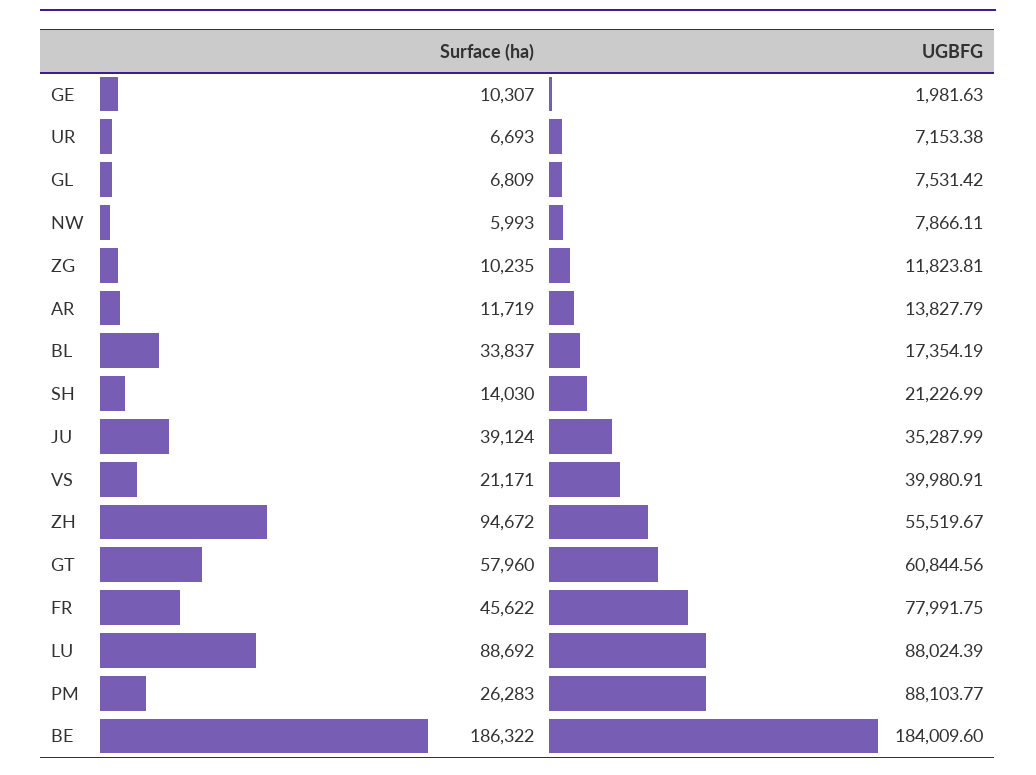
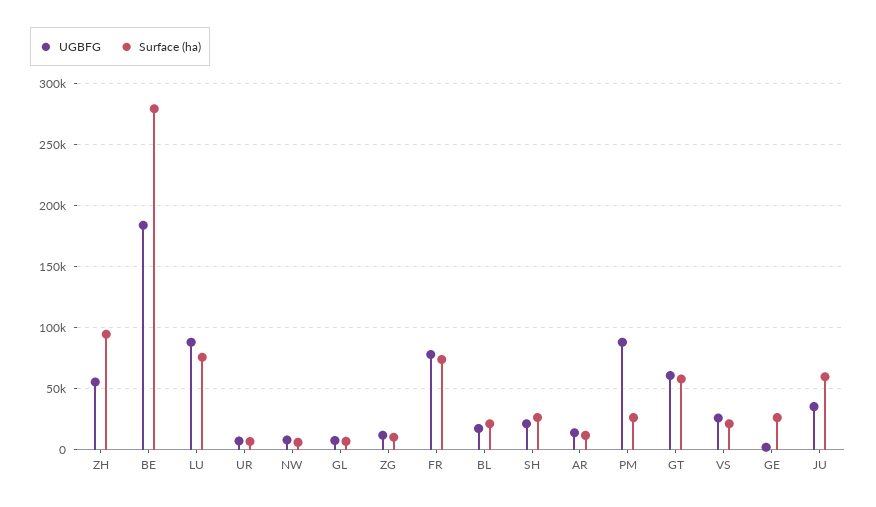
  {
    "Surface (ha)": {
-     "GE": 10307,
+     "GE": 25000,
      "UR": 6693,
      "GL": 6809,
      "NW": 5993,
      "ZG": 10235,
      "AR": 11719,
-     "BL": 33837,
+     "BL": 20000,
-     "SH": 14030,
+     "SH": 25000,
-     "JU": 39124,
+     "JU": 60000,
      "VS": 21171,
      "ZH": 94672,
      "GT": 57960,
-     "FR": 45622,
+     "FR": 75000,
-     "LU": 88692,
+     "LU": 75000,
      "PM": 26283,
-     "BE": 186322
+     "BE": 280000
    },
    "UGBFG": {
      "GE": 1981.63,
      "UR": 7153.38,
      "GL": 7531.42,
      "NW": 7866.11,
      "ZG": 11823.81,
      "AR": 13827.79,
      "BL": 17354.19,
      "SH": 21226.99,
      "JU": 35287.99,
-     "VS": 39980.91,
+     "VS": 25000,
      "ZH": 55519.67,
      "GT": 60844.56,
      "FR": 77991.75,
      "LU": 88024.39,
      "PM": 88103.77,
      "BE": 184009.6
    }
  }

